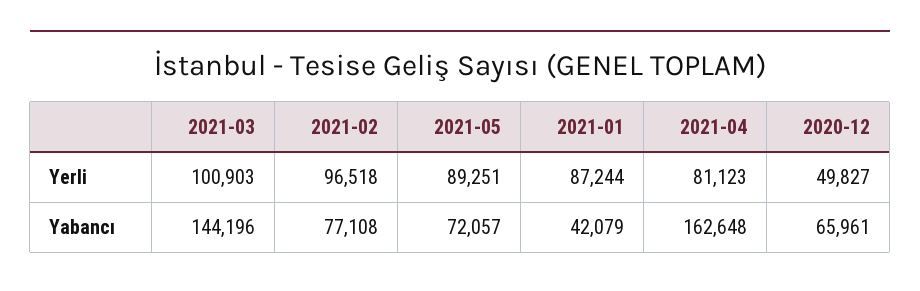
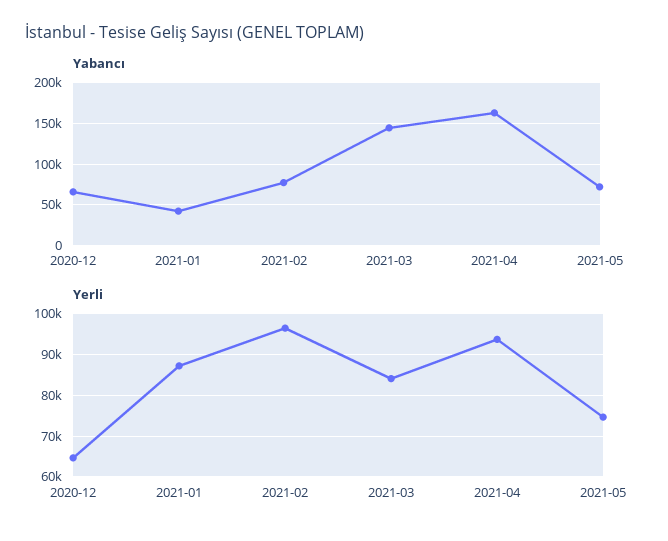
  {
    "Yerli": {
-     "2021-03": 100903,
+     "2021-03": 84000,
      "2021-02": 96518,
-     "2021-05": 89251,
+     "2021-05": 74000,
      "2021-01": 87244,
-     "2021-04": 81123,
+     "2021-04": 94000,
-     "2020-12": 49827
+     "2020-12": 64000
    },
    "Yabancı": {
      "2021-03": 144196,
      "2021-02": 77108,
      "2021-05": 72057,
      "2021-01": 42079,
      "2021-04": 162648,
      "2020-12": 65961
    }
  }

